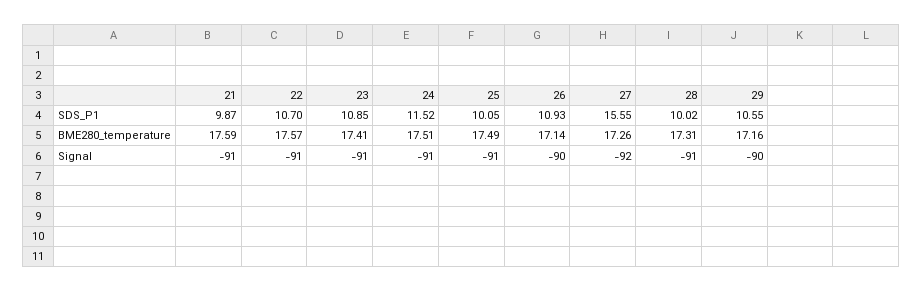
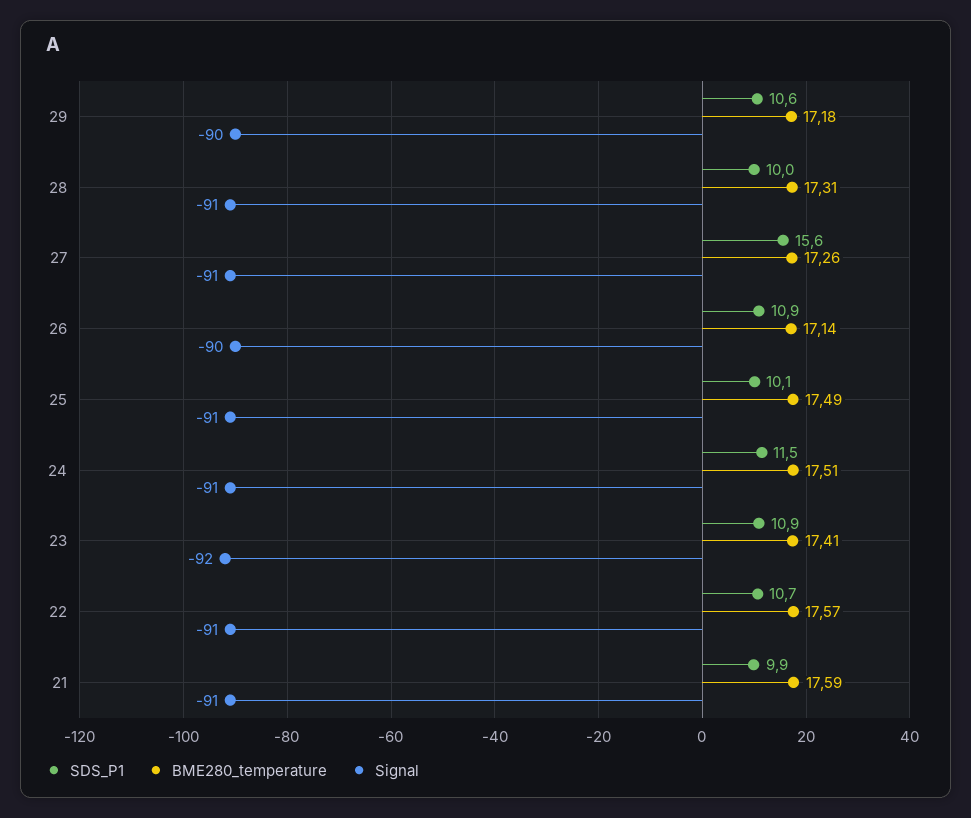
  {
    "SDS_P1": {
      "21": 9.87,
      "22": 10.7,
      "23": 10.85,
      "24": 11.52,
      "25": 10.05,
      "26": 10.93,
      "27": 15.55,
      "28": 10.02,
      "29": 10.55
    },
    "BME280_temperature": {
      "21": 17.59,
      "22": 17.57,
      "23": 17.41,
      "24": 17.51,
      "25": 17.49,
      "26": 17.14,
      "27": 17.26,
      "28": 17.31,
-     "29": 17.16
+     "29": 17.18
    },
    "Signal": {
      "21": -91,
      "22": -91,
-     "23": -91,
+     "23": -92,
      "24": -91,
      "25": -91,
      "26": -90,
-     "27": -92,
+     "27": -91,
      "28": -91,
      "29": -90
    }
  }

